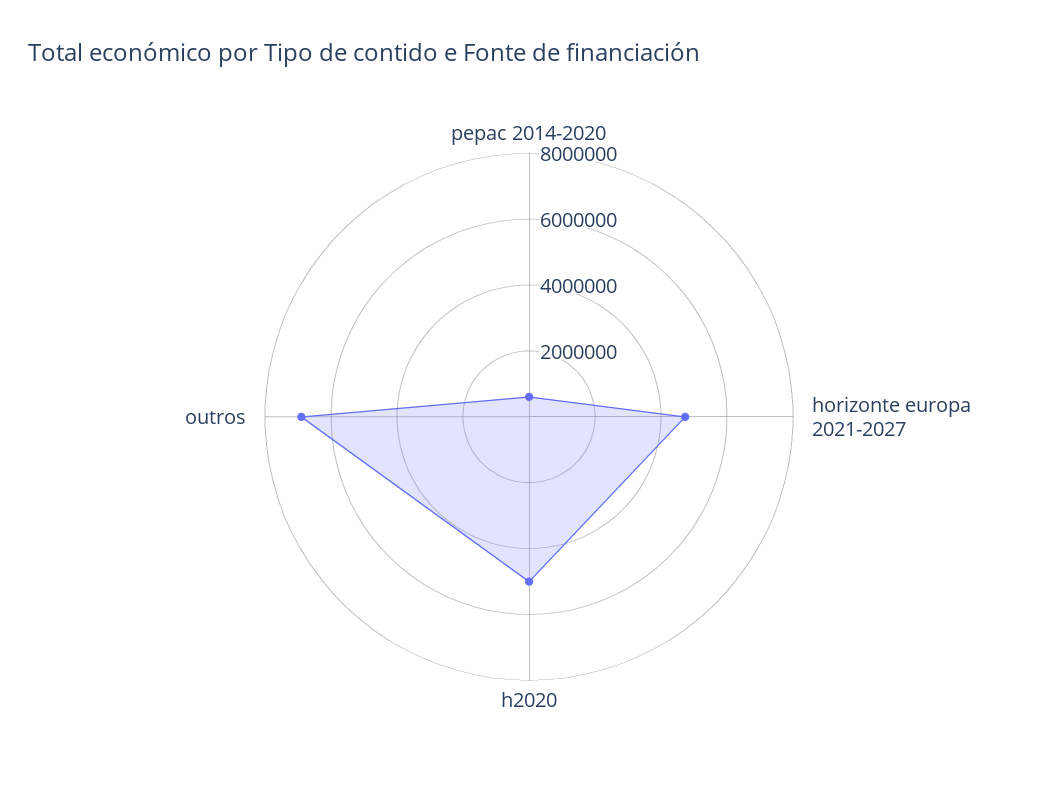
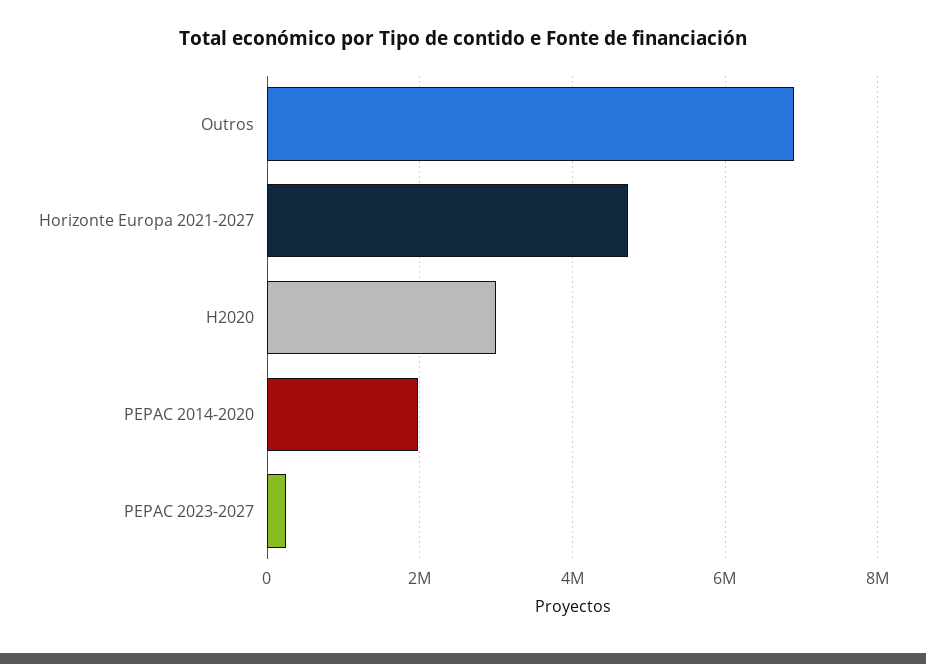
  {
-   "pepac 2014-2020": 500000,
+   "pepac 2014-2020": 2000000,
    "horizonte europa 2021-2027": 4800000,
-   "h2020": 5000000,
+   "h2020": 3000000,
-   "outros": 7000000
+   "outros": 7000000,
+   "PEPAC 2023-2027": 200000
  }

